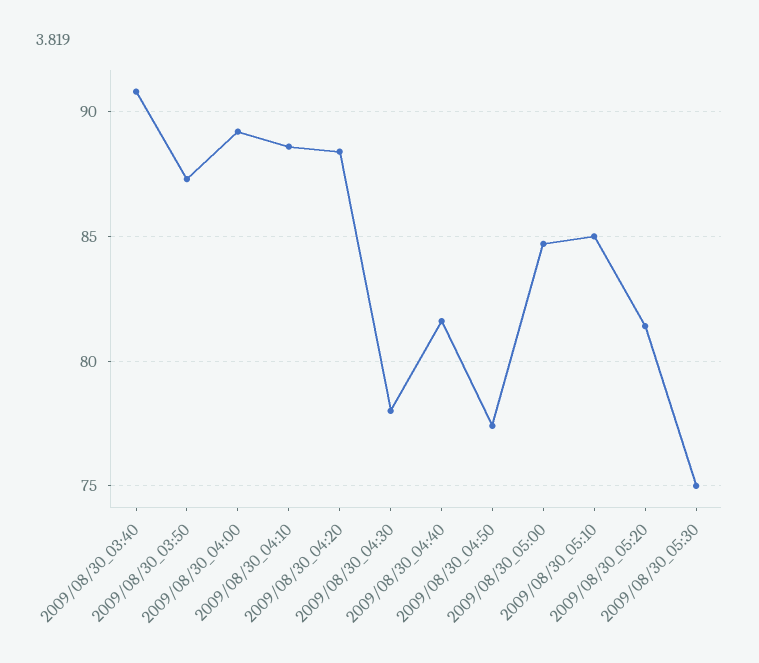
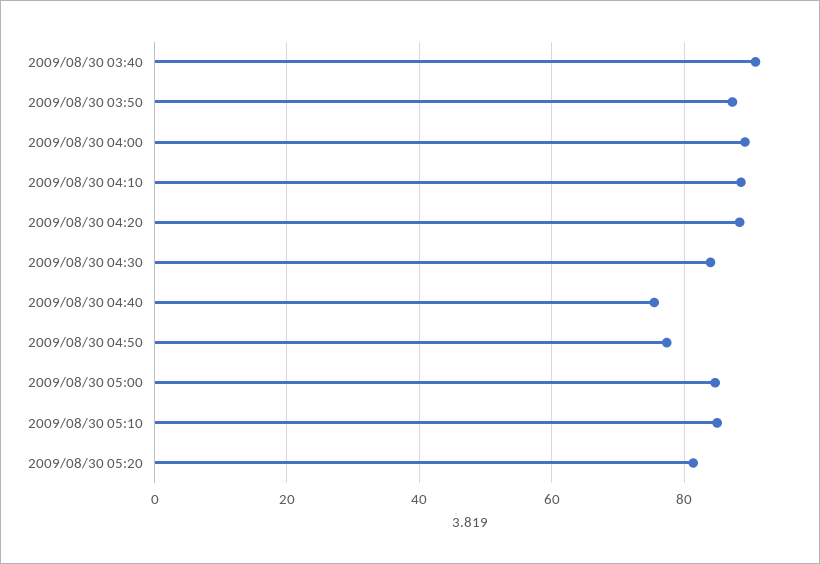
  {
    "2009/08/30_03:40": 91,
    "2009/08/30_03:50": 87.5,
    "2009/08/30_04:00": 89,
    "2009/08/30_04:10": 88.5,
    "2009/08/30_04:20": 88.5,
-   "2009/08/30_04:30": 78,
+   "2009/08/30_04:30": 84,
-   "2009/08/30_04:40": 81.5,
+   "2009/08/30_04:40": 76,
    "2009/08/30_04:50": 77.5,
    "2009/08/30_05:00": 84.5,
    "2009/08/30_05:10": 85,
-   "2009/08/30_05:20": 81.5,
+   "2009/08/30_05:20": 81.5
-   "2009/08/30_05:30": 75
  }

